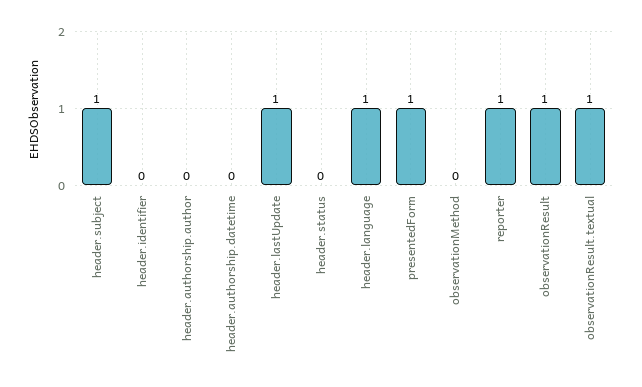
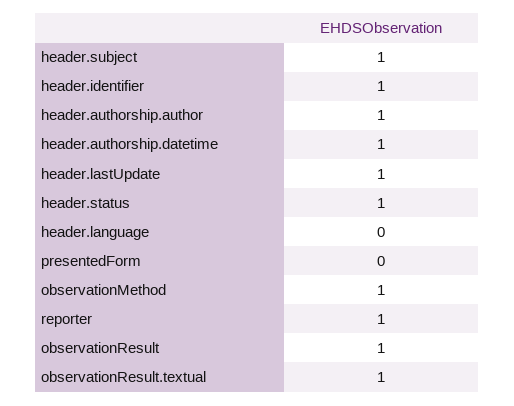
  {
    "header.subject": 1,
-   "header.identifier": 0,
+   "header.identifier": 1,
-   "header.authorship.author": 0,
+   "header.authorship.author": 1,
-   "header.authorship.datetime": 0,
+   "header.authorship.datetime": 1,
    "header.lastUpdate": 1,
-   "header.status": 0,
+   "header.status": 1,
-   "header.language": 1,
+   "header.language": 0,
-   "presentedForm": 1,
+   "presentedForm": 0,
-   "observationMethod": 0,
+   "observationMethod": 1,
    "reporter": 1,
    "observationResult": 1,
    "observationResult.textual": 1
  }

